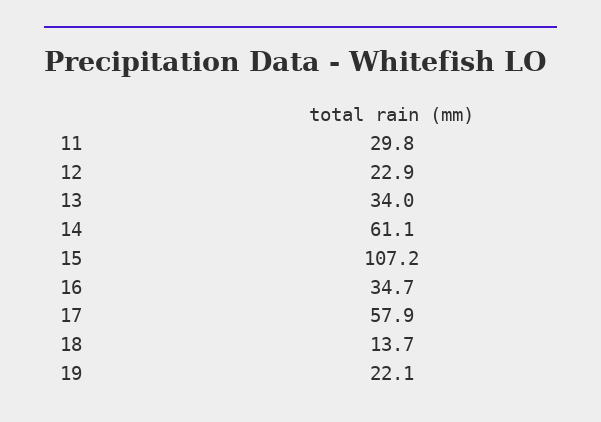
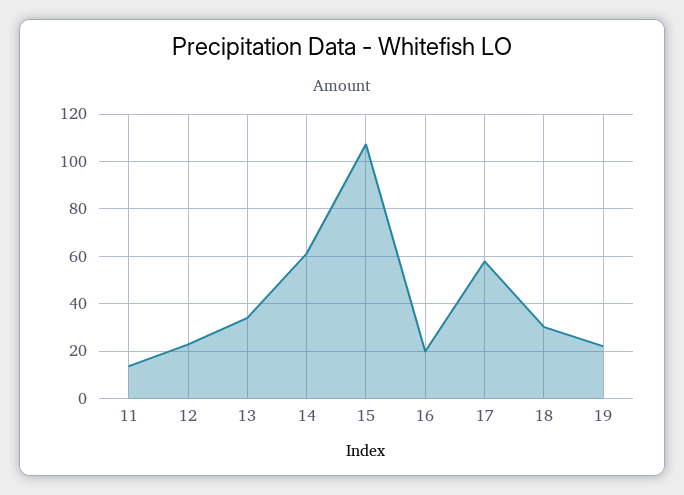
  {
-   "11": 29.8,
+   "11": 15,
    "12": 22.9,
    "13": 34,
    "14": 61.1,
    "15": 107.2,
-   "16": 34.7,
+   "16": 20,
    "17": 57.9,
-   "18": 13.7,
+   "18": 30,
    "19": 22.1
  }

